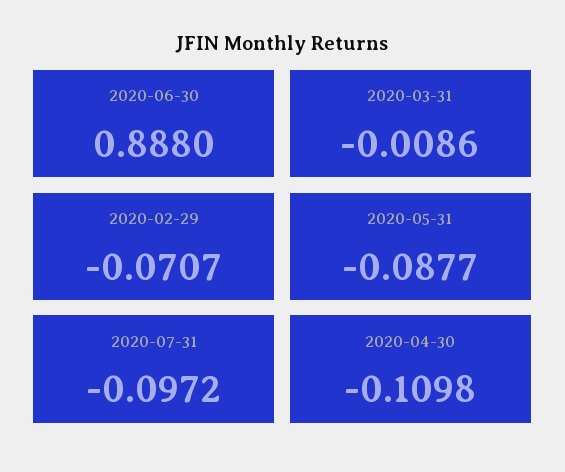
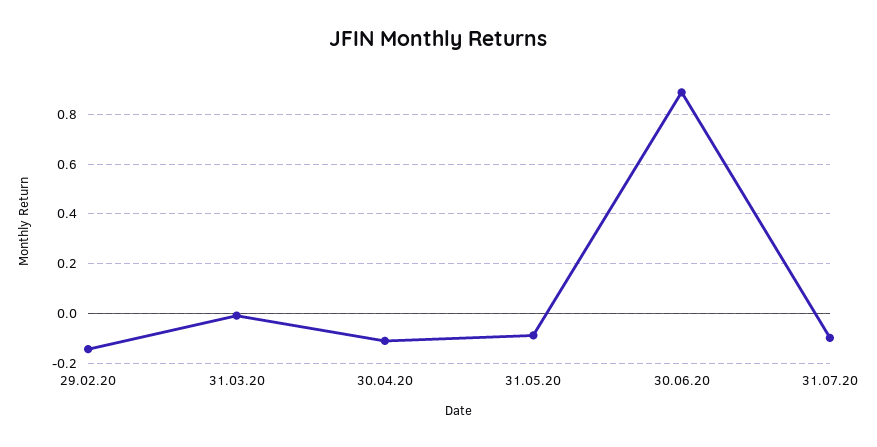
  {
    "2020-06-30": 0.888,
    "2020-03-31": -0.0086,
-   "2020-02-29": -0.0707,
+   "2020-02-29": -0.15,
    "2020-05-31": -0.0877,
    "2020-07-31": -0.0972,
    "2020-04-30": -0.1098
  }

